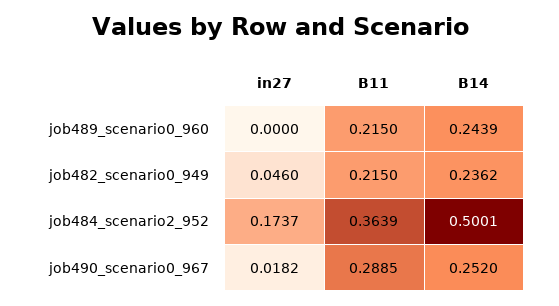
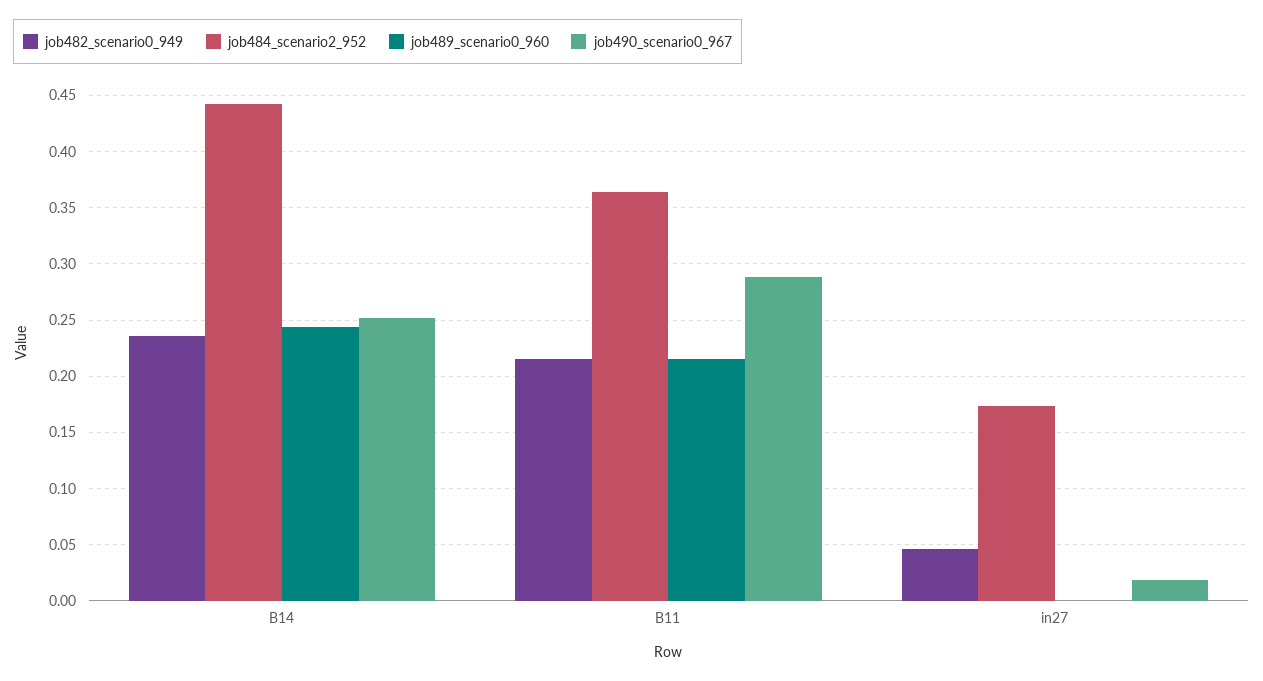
  {
    "job489_scenario0_960": {
      "in27": 0,
      "B11": 0.215,
      "B14": 0.2439
    },
    "job482_scenario0_949": {
      "in27": 0.046,
      "B11": 0.215,
      "B14": 0.2362
    },
    "job484_scenario2_952": {
      "in27": 0.1737,
      "B11": 0.3639,
-     "B14": 0.5001
+     "B14": 0.44
    },
    "job490_scenario0_967": {
      "in27": 0.0182,
      "B11": 0.2885,
      "B14": 0.252
    }
  }

